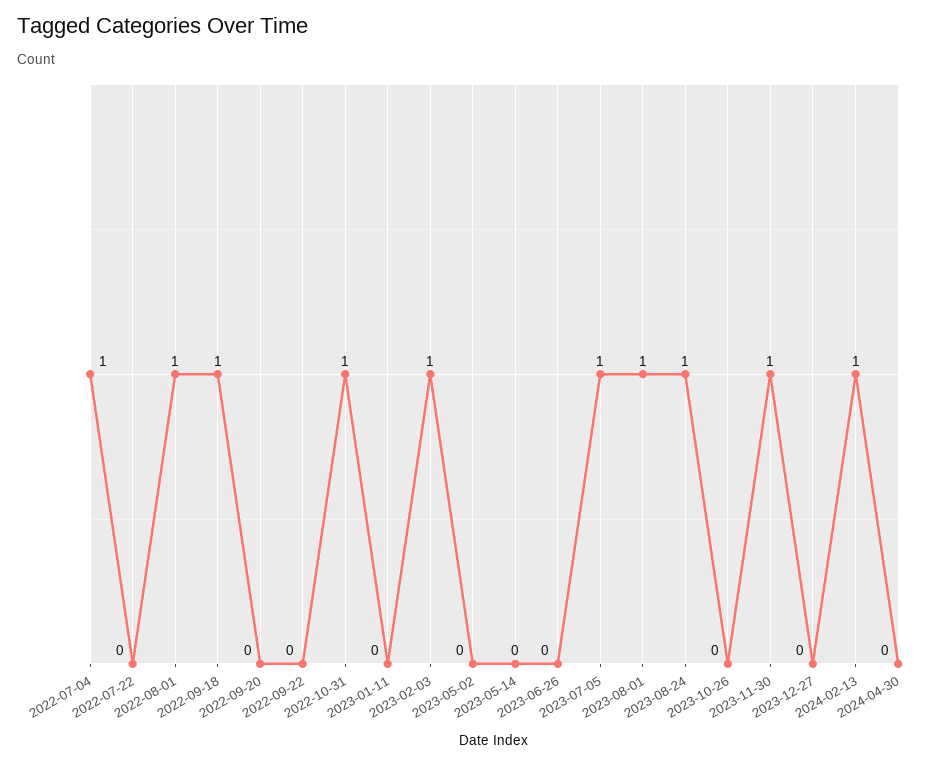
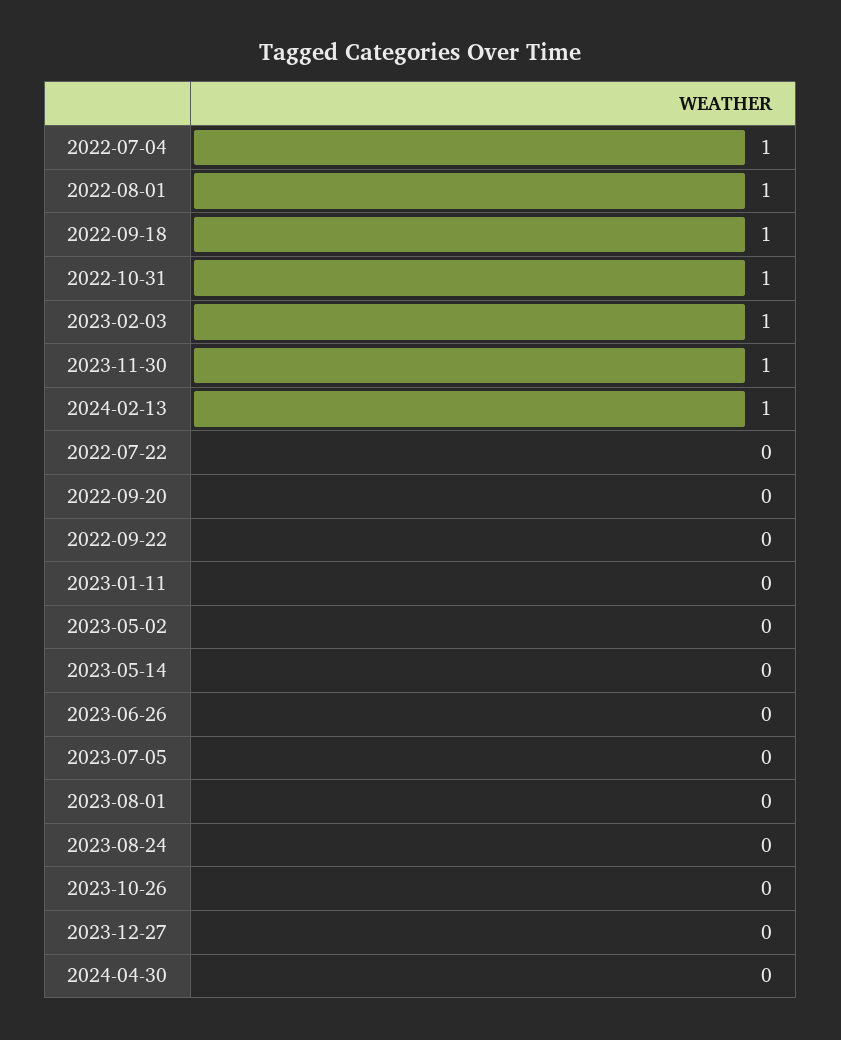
  {
    "2022-07-04": 1,
    "2022-07-22": 0,
    "2022-08-01": 1,
    "2022-09-18": 1,
    "2022-09-20": 0,
    "2022-09-22": 0,
    "2022-10-31": 1,
    "2023-01-11": 0,
    "2023-02-03": 1,
    "2023-05-02": 0,
    "2023-05-14": 0,
    "2023-06-26": 0,
-   "2023-07-05": 1,
+   "2023-07-05": 0,
-   "2023-08-01": 1,
+   "2023-08-01": 0,
-   "2023-08-24": 1,
+   "2023-08-24": 0,
    "2023-10-26": 0,
    "2023-11-30": 1,
    "2023-12-27": 0,
    "2024-02-13": 1,
    "2024-04-30": 0
  }

